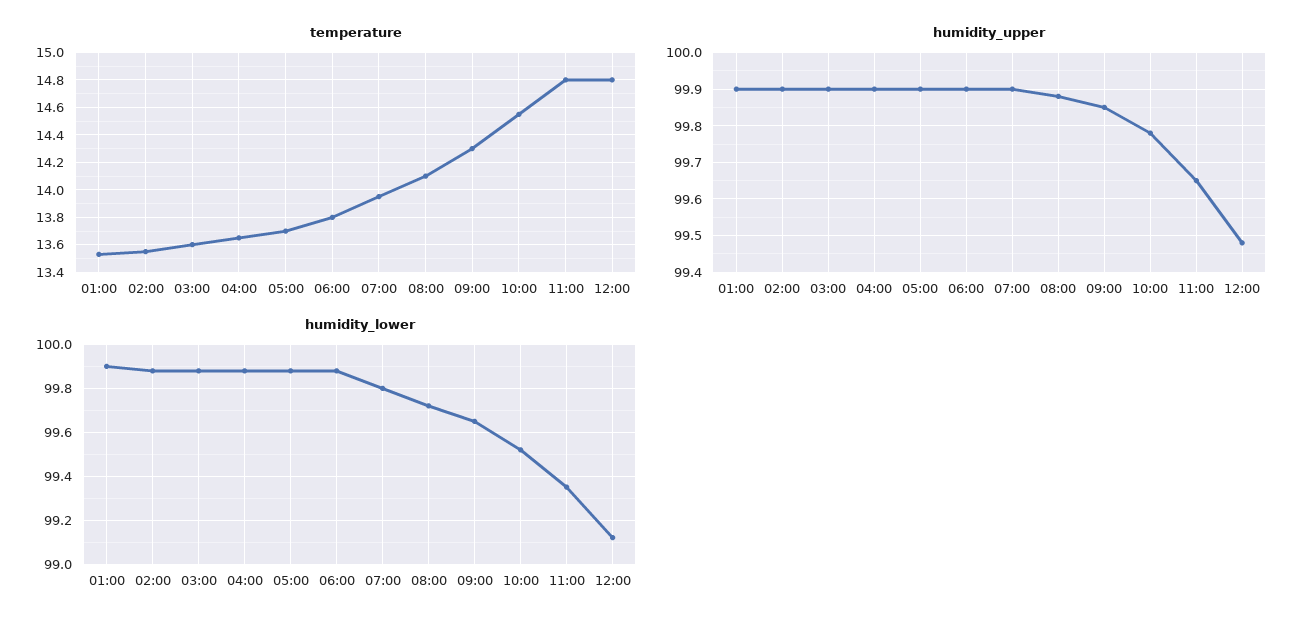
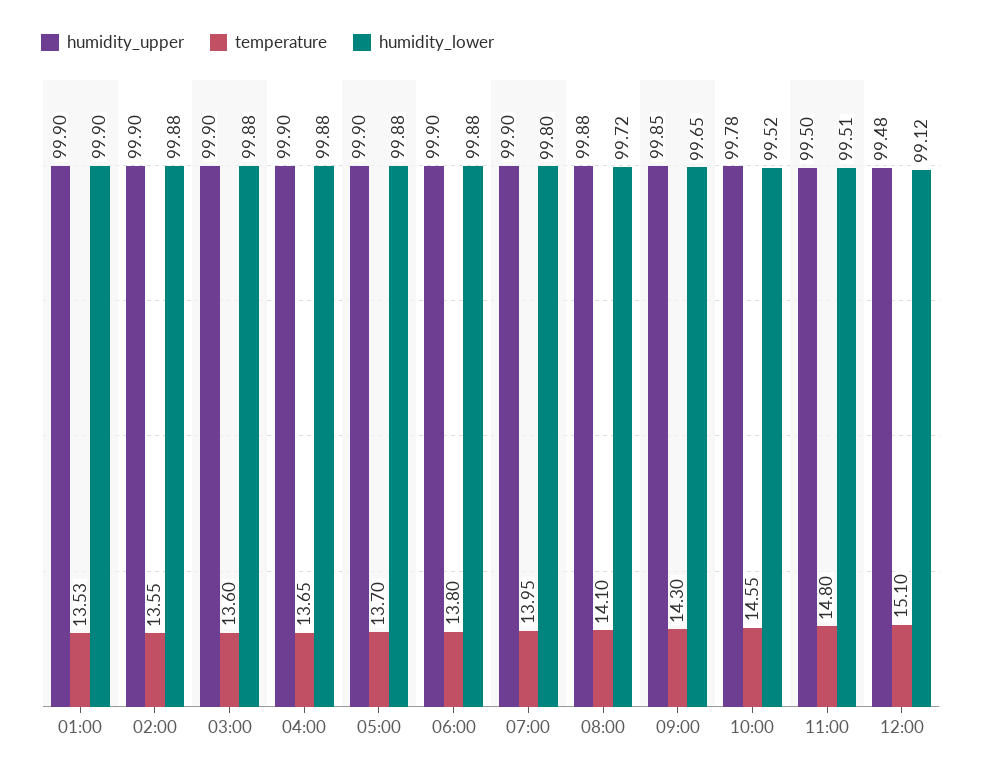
  {
    "temperature": {
      "01:00": 13.53,
      "02:00": 13.55,
      "03:00": 13.6,
      "04:00": 13.65,
      "05:00": 13.7,
      "06:00": 13.8,
      "07:00": 13.95,
      "08:00": 14.1,
      "09:00": 14.3,
      "10:00": 14.55,
      "11:00": 14.8,
-     "12:00": 14.8
+     "12:00": 15.1
    },
    "humidity_upper": {
      "01:00": 99.9,
      "02:00": 99.9,
      "03:00": 99.9,
      "04:00": 99.9,
      "05:00": 99.9,
      "06:00": 99.9,
      "07:00": 99.9,
      "08:00": 99.88,
      "09:00": 99.85,
      "10:00": 99.78,
-     "11:00": 99.65,
+     "11:00": 99.5,
      "12:00": 99.48
    },
    "humidity_lower": {
      "01:00": 99.9,
      "02:00": 99.88,
      "03:00": 99.88,
      "04:00": 99.88,
      "05:00": 99.88,
      "06:00": 99.88,
      "07:00": 99.8,
      "08:00": 99.72,
      "09:00": 99.65,
      "10:00": 99.52,
-     "11:00": 99.35,
+     "11:00": 99.51,
      "12:00": 99.12
    }
  }

